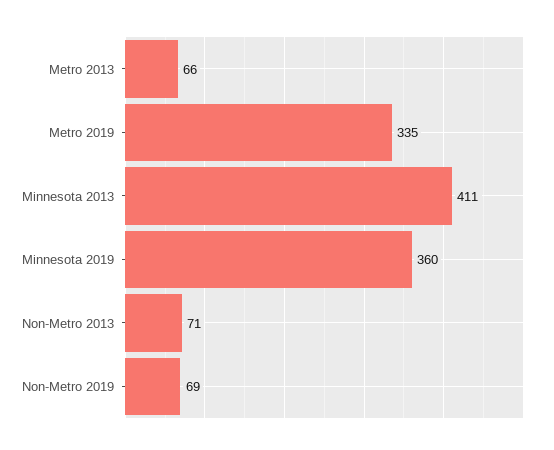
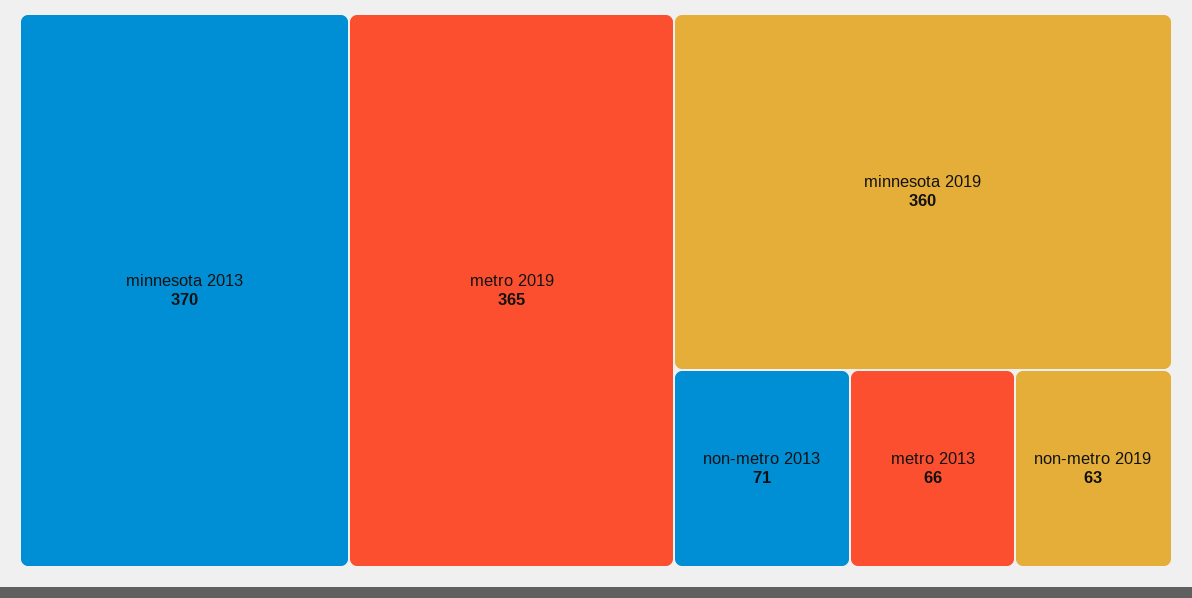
  {
    "Metro 2013": 66,
-   "Metro 2019": 335,
+   "Metro 2019": 365,
-   "Minnesota 2013": 411,
+   "Minnesota 2013": 370,
    "Minnesota 2019": 360,
    "Non-Metro 2013": 71,
-   "Non-Metro 2019": 69
+   "Non-Metro 2019": 63
  }

